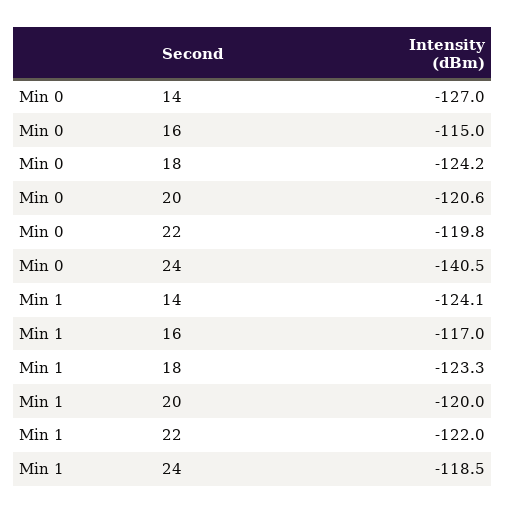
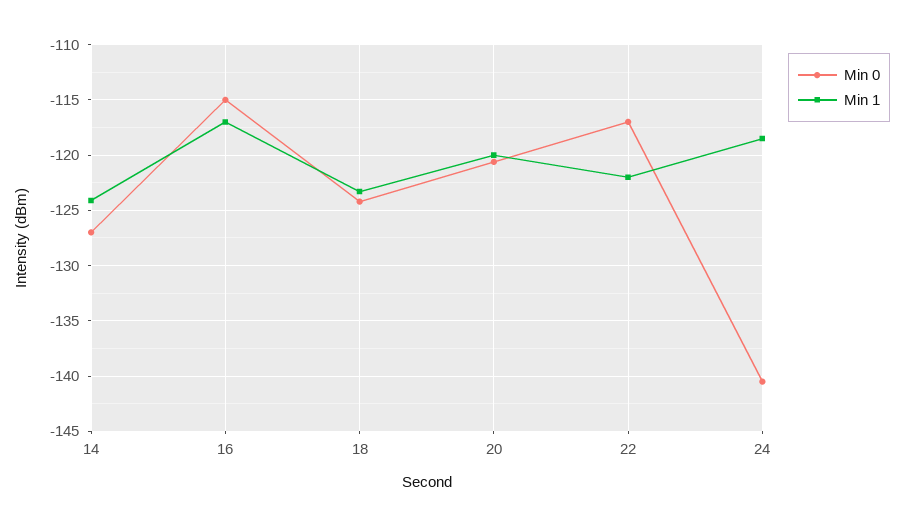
  {
    "Min 0": {
      "14": -127,
      "16": -115,
      "18": -124.2,
      "20": -120.6,
-     "22": -119.8,
+     "22": -117,
      "24": -140.5
    },
    "Min 1": {
      "14": -124.1,
      "16": -117,
      "18": -123.3,
      "20": -120,
      "22": -122,
      "24": -118.5
    }
  }

